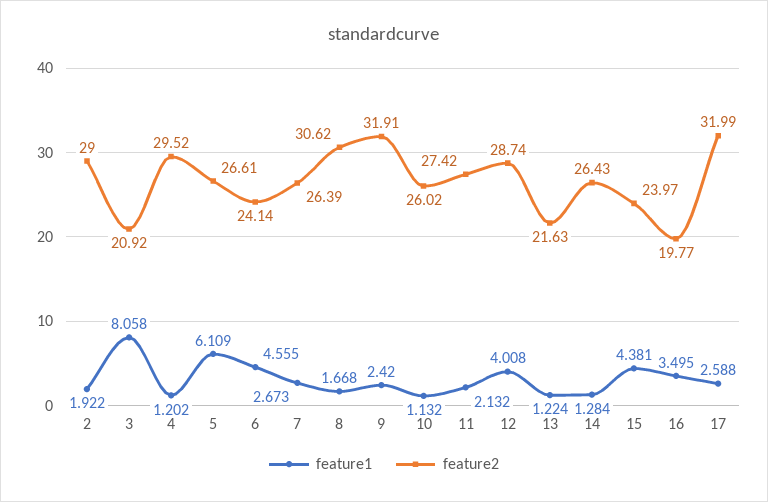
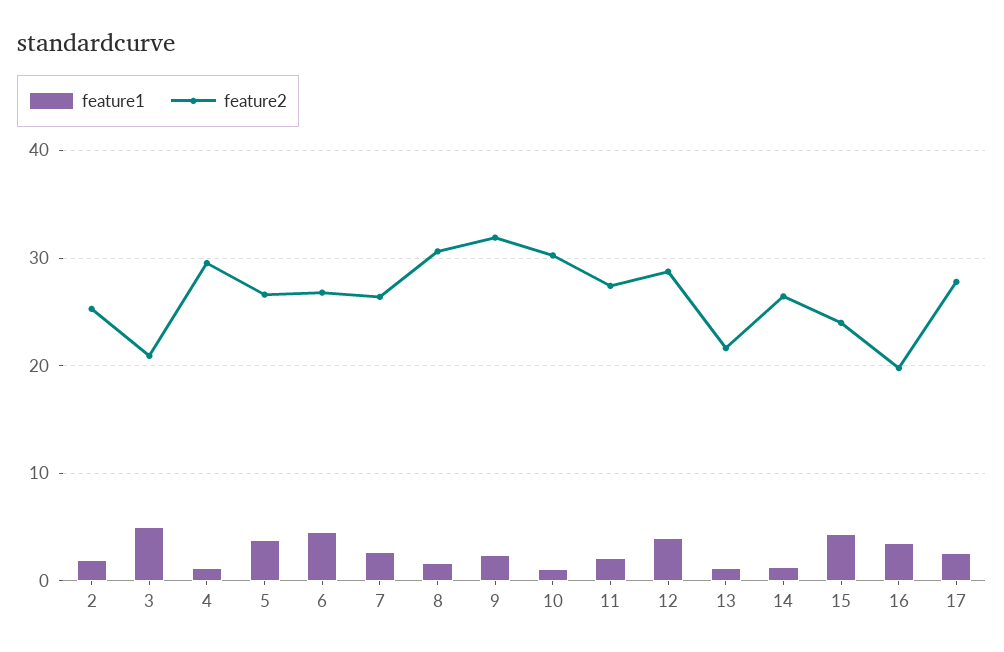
  {
    "feature1": {
      "2": 1.922,
-     "3": 8.058,
+     "3": 5,
      "4": 1.202,
-     "5": 6.109,
+     "5": 4,
      "6": 4.555,
      "7": 2.673,
      "8": 1.668,
      "9": 2.42,
      "10": 1.132,
      "11": 2.132,
      "12": 4.008,
      "13": 1.224,
      "14": 1.284,
      "15": 4.381,
      "16": 3.495,
      "17": 2.588
    },
    "feature2": {
-     "2": 29,
+     "2": 25,
      "3": 20.92,
      "4": 29.52,
      "5": 26.61,
-     "6": 24.14,
+     "6": 27,
      "7": 26.39,
      "8": 30.62,
      "9": 31.91,
-     "10": 26.02,
+     "10": 30,
      "11": 27.42,
      "12": 28.74,
      "13": 21.63,
      "14": 26.43,
      "15": 23.97,
      "16": 19.77,
-     "17": 31.99
+     "17": 28
    }
  }

